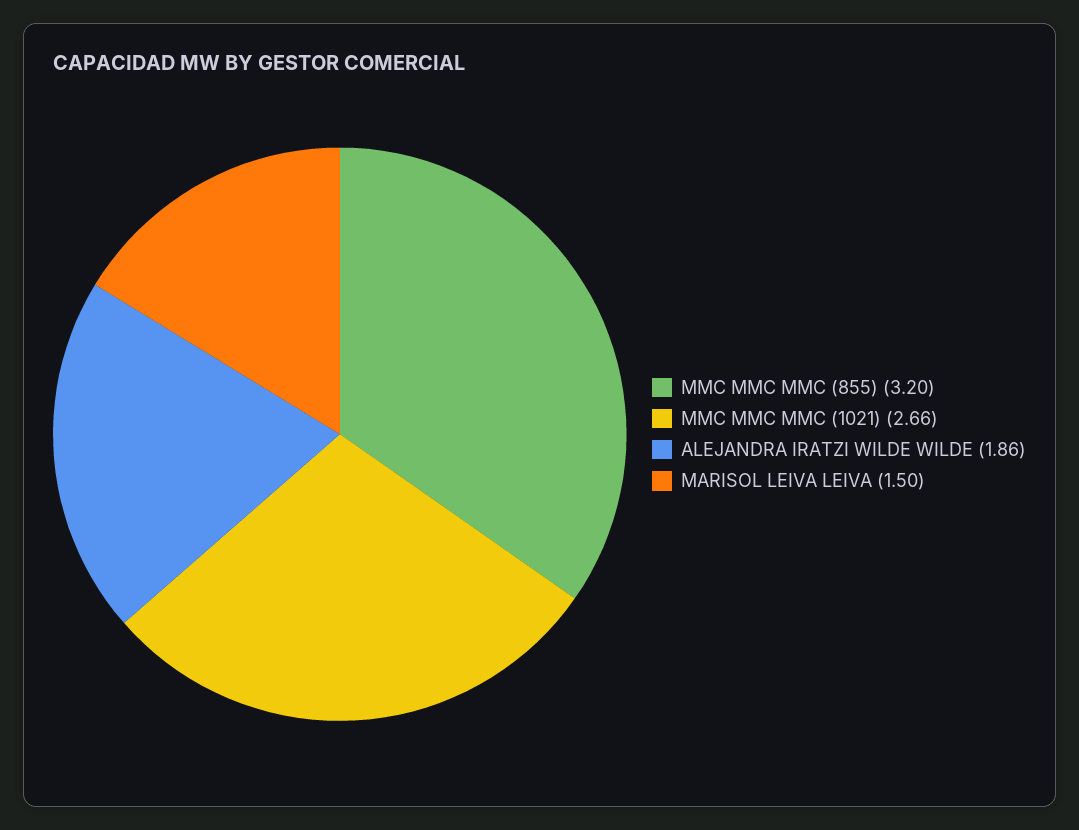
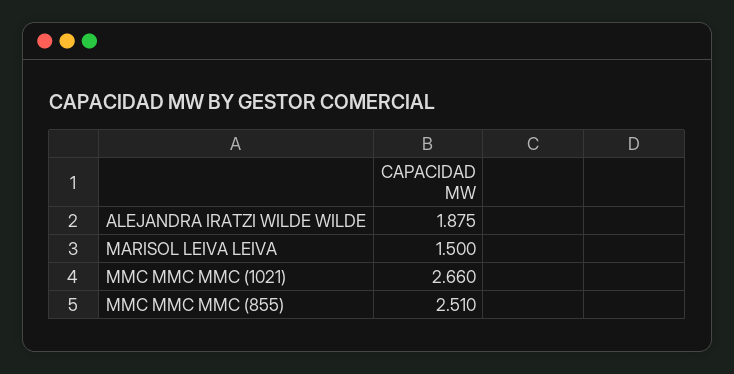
  {
-   "MMC MMC MMC (855)": 3.2,
+   "MMC MMC MMC (855)": 2.51,
    "MMC MMC MMC (1021)": 2.66,
-   "ALEJANDRA IRATZI WILDE WILDE": 1.86,
+   "ALEJANDRA IRATZI WILDE WILDE": 1.875,
    "MARISOL LEIVA LEIVA": 1.5
  }

